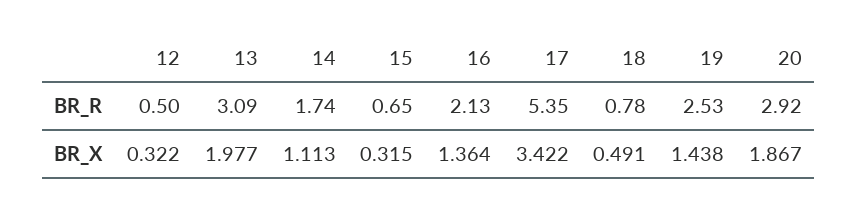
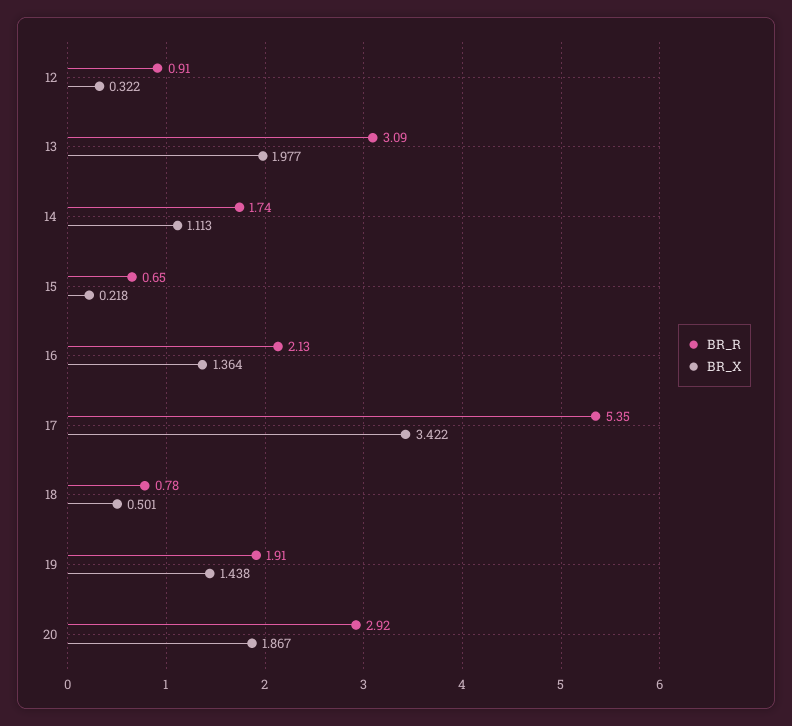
  {
    "BR_R": {
-     "12": 0.5,
+     "12": 0.91,
      "13": 3.09,
      "14": 1.74,
      "15": 0.65,
      "16": 2.13,
      "17": 5.35,
      "18": 0.78,
-     "19": 2.53,
+     "19": 1.91,
      "20": 2.92
    },
    "BR_X": {
      "12": 0.322,
      "13": 1.977,
      "14": 1.113,
-     "15": 0.315,
+     "15": 0.218,
      "16": 1.364,
      "17": 3.422,
-     "18": 0.491,
+     "18": 0.501,
      "19": 1.438,
      "20": 1.867
    }
  }

